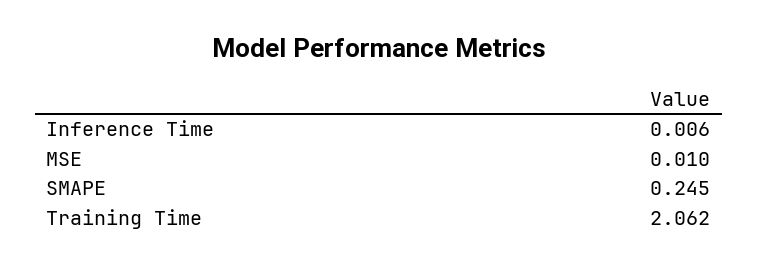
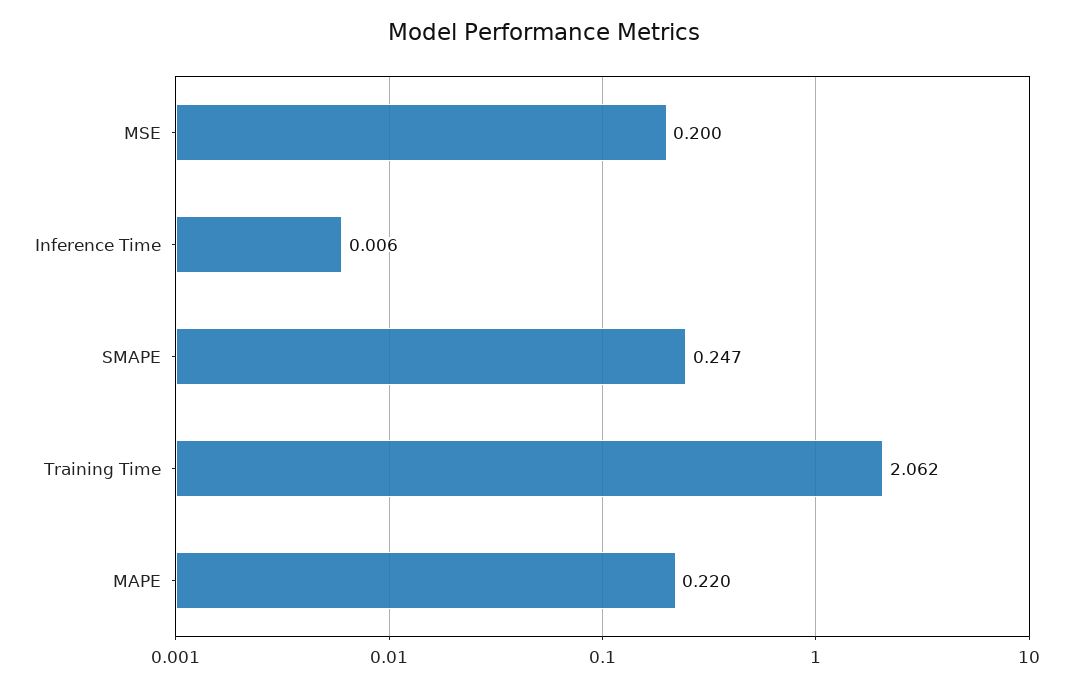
  {
    "Inference Time": 0.006,
-   "MSE": 0.01,
+   "MSE": 0.2,
-   "SMAPE": 0.245,
+   "SMAPE": 0.247,
-   "Training Time": 2.062
+   "Training Time": 2.062,
+   "MAPE": 0.22
  }

